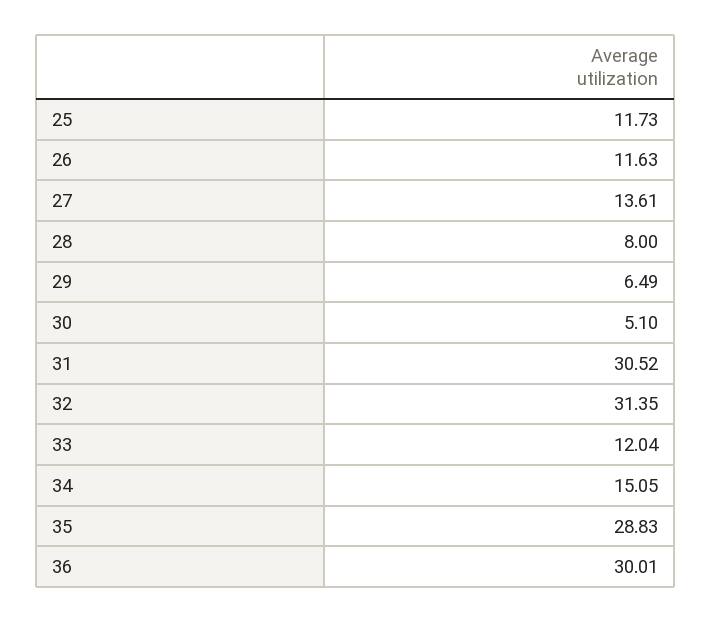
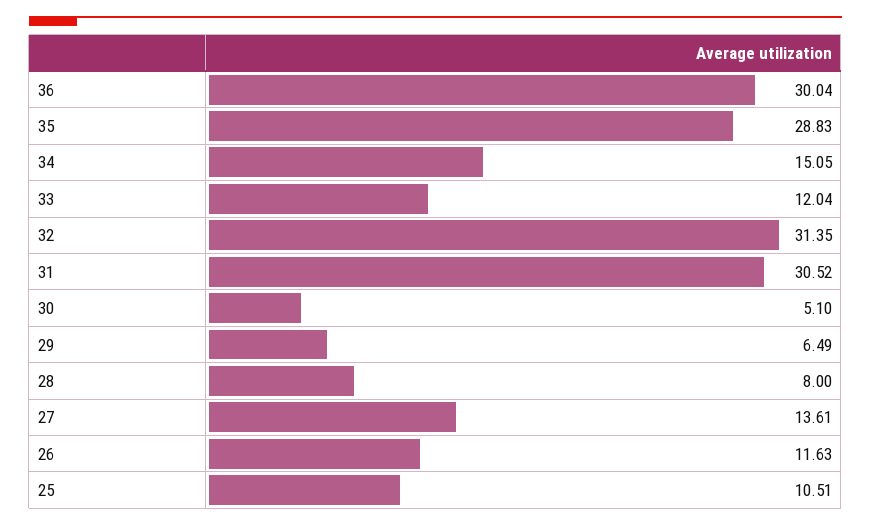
  {
-   "25": 11.73,
+   "25": 10.51,
    "26": 11.63,
    "27": 13.61,
    "28": 8,
    "29": 6.49,
    "30": 5.1,
    "31": 30.52,
    "32": 31.35,
    "33": 12.04,
    "34": 15.05,
    "35": 28.83,
-   "36": 30.01
+   "36": 30.04
  }

